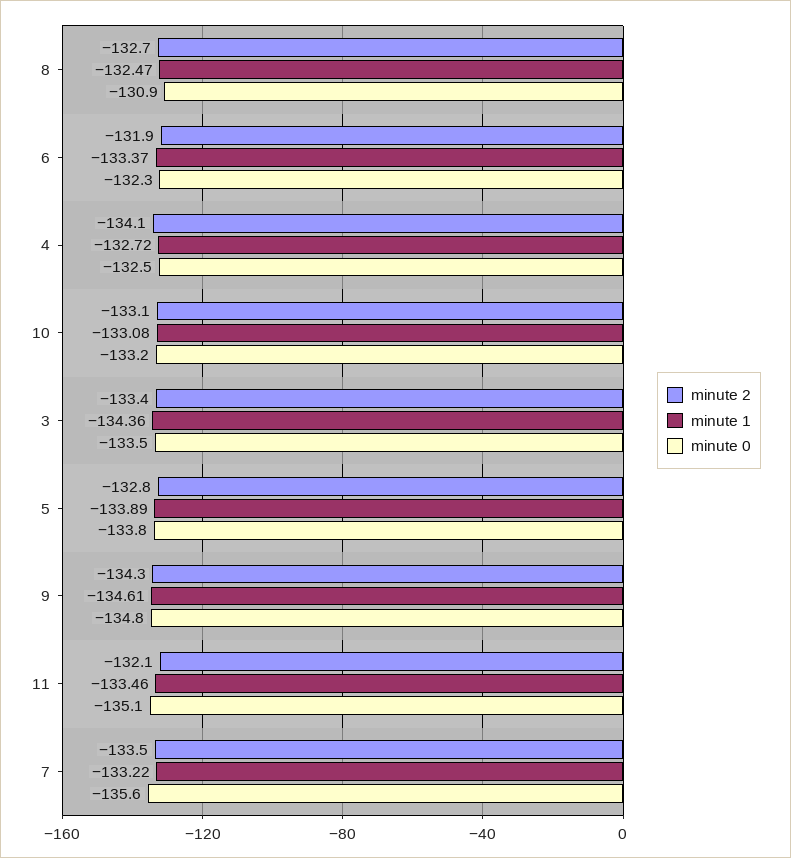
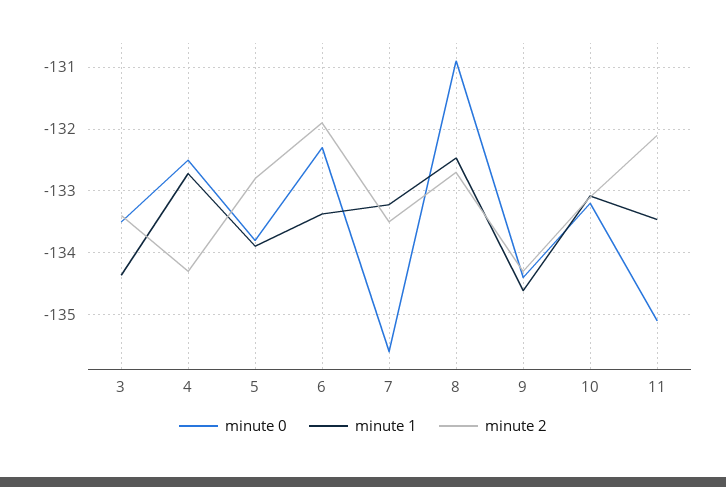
  {
    "minute 2": {
      "8": -132.7,
      "6": -131.9,
-     "4": -134.1,
+     "4": -134.3,
      "10": -133.1,
      "3": -133.4,
      "5": -132.8,
      "9": -134.3,
      "11": -132.1,
      "7": -133.5
    },
    "minute 1": {
      "8": -132.47,
      "6": -133.37,
      "4": -132.72,
      "10": -133.08,
      "3": -134.36,
      "5": -133.89,
      "9": -134.61,
      "11": -133.46,
      "7": -133.22
    },
    "minute 0": {
      "8": -130.9,
      "6": -132.3,
      "4": -132.5,
      "10": -133.2,
      "3": -133.5,
      "5": -133.8,
-     "9": -134.8,
+     "9": -134.4,
      "11": -135.1,
      "7": -135.6
    }
  }

